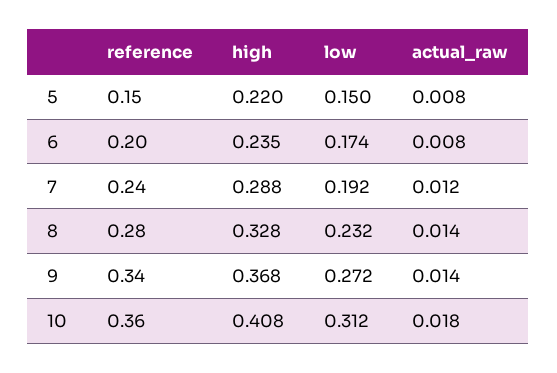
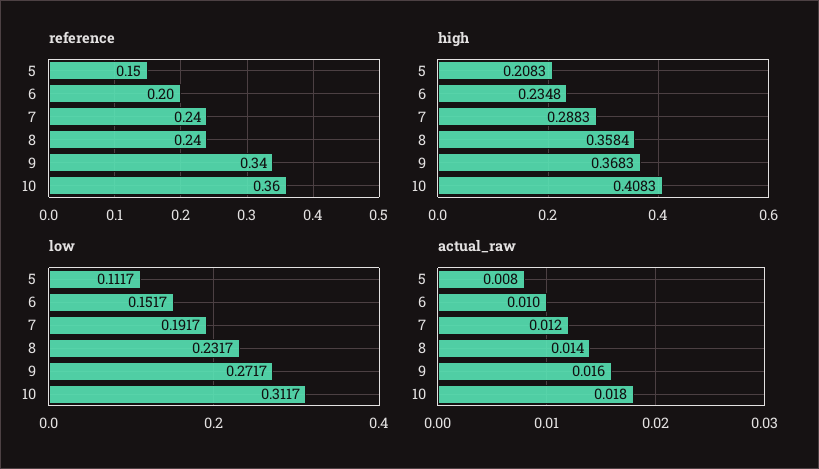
  {
    "reference": {
      "5": 0.15,
      "6": 0.2,
      "7": 0.24,
-     "8": 0.28,
+     "8": 0.24,
      "9": 0.34,
      "10": 0.36
    },
    "high": {
-     "5": 0.22,
+     "5": 0.2083,
      "6": 0.2348,
      "7": 0.2883,
-     "8": 0.328,
+     "8": 0.3584,
      "9": 0.3683,
      "10": 0.4083
    },
    "low": {
-     "5": 0.15,
+     "5": 0.1117,
-     "6": 0.174,
+     "6": 0.1517,
      "7": 0.1917,
      "8": 0.2317,
      "9": 0.2717,
      "10": 0.3117
    },
    "actual_raw": {
      "5": 0.008,
-     "6": 0.008,
+     "6": 0.01,
      "7": 0.012,
      "8": 0.014,
-     "9": 0.014,
+     "9": 0.016,
      "10": 0.018
    }
  }

